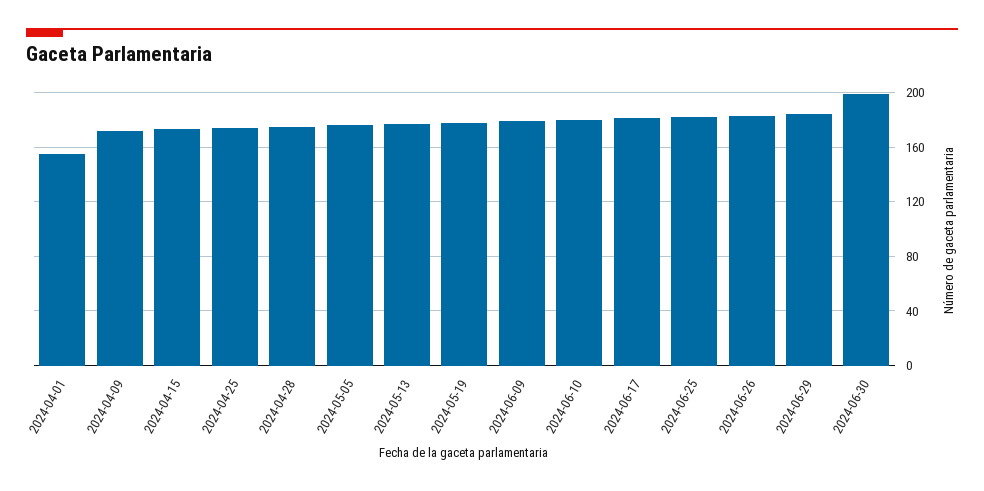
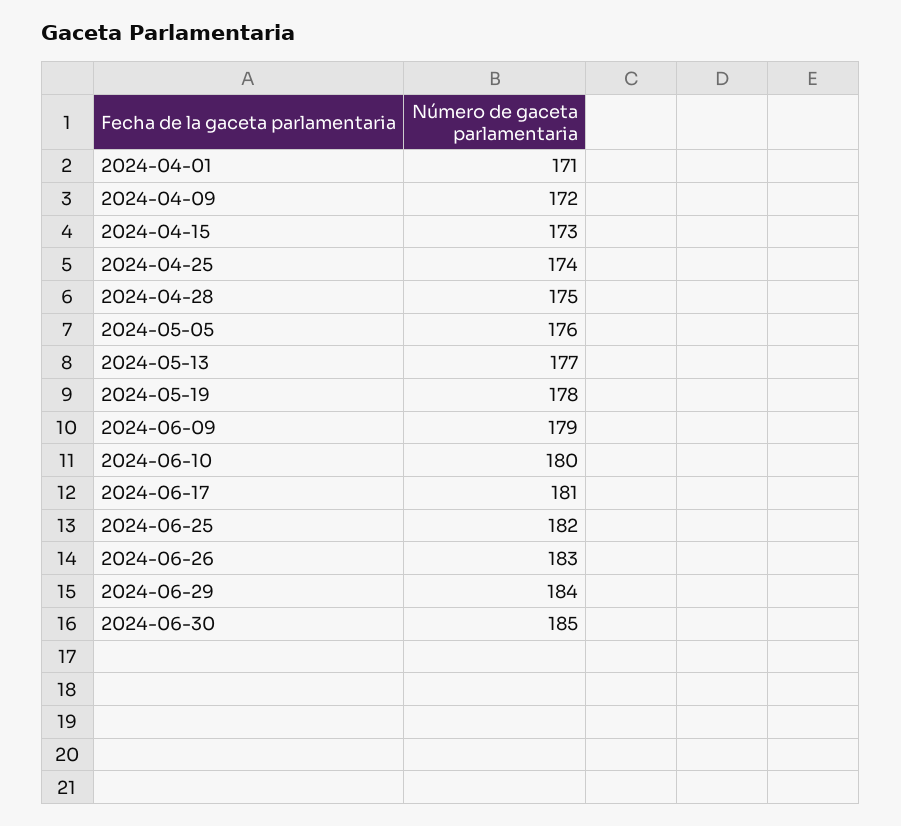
  {
-   "2024-04-01": 155,
+   "2024-04-01": 171,
    "2024-04-09": 172,
    "2024-04-15": 173,
    "2024-04-25": 174,
    "2024-04-28": 175,
    "2024-05-05": 176,
    "2024-05-13": 177,
    "2024-05-19": 178,
    "2024-06-09": 179,
    "2024-06-10": 180,
    "2024-06-17": 181,
    "2024-06-25": 182,
    "2024-06-26": 183,
    "2024-06-29": 184,
-   "2024-06-30": 200
+   "2024-06-30": 185
  }

